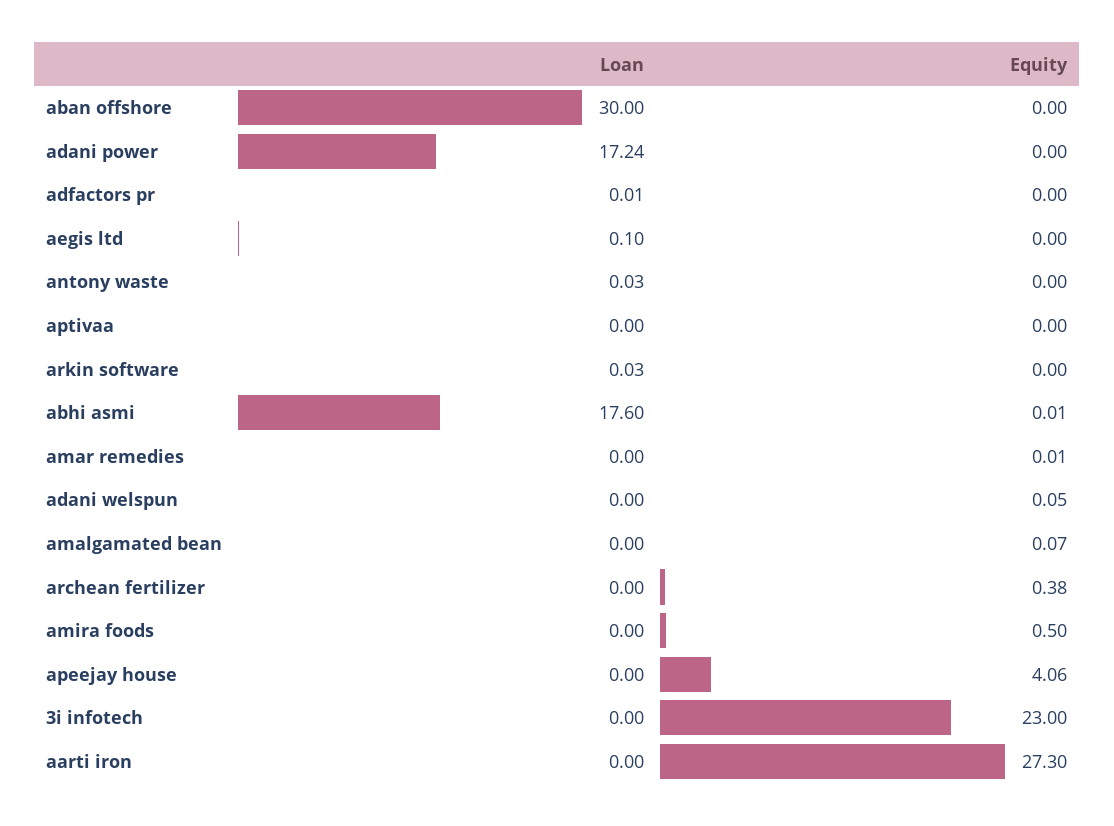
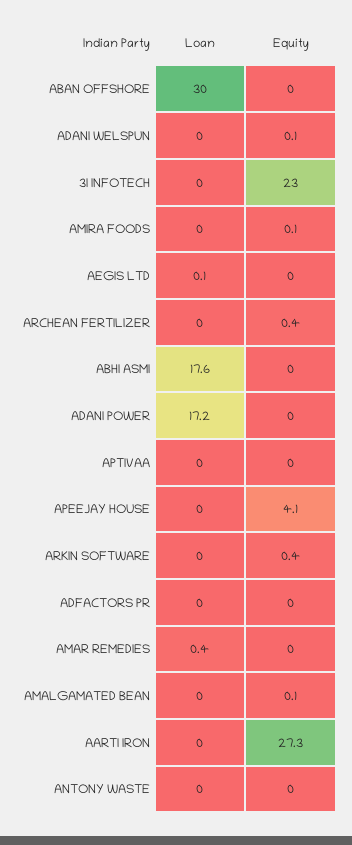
  {
    "Loan": {
      "aban offshore": 30,
      "adani power": 17.24,
      "adfactors pr": 0.01,
      "aegis ltd": 0.1,
      "antony waste": 0.03,
      "aptivaa": 0,
      "arkin software": 0.03,
      "abhi asmi": 17.6,
-     "amar remedies": 0,
+     "amar remedies": 0.4,
      "adani welspun": 0,
      "amalgamated bean": 0,
      "archean fertilizer": 0,
      "amira foods": 0,
      "apeejay house": 0,
      "3i infotech": 0,
      "aarti iron": 0
    },
    "Equity": {
      "aban offshore": 0,
      "adani power": 0,
      "adfactors pr": 0,
      "aegis ltd": 0,
      "antony waste": 0,
      "aptivaa": 0,
-     "arkin software": 0,
+     "arkin software": 0.4,
      "abhi asmi": 0.01,
      "amar remedies": 0.01,
      "adani welspun": 0.05,
      "amalgamated bean": 0.07,
      "archean fertilizer": 0.38,
-     "amira foods": 0.5,
+     "amira foods": 0.1,
      "apeejay house": 4.06,
      "3i infotech": 23,
      "aarti iron": 27.3
    }
  }

